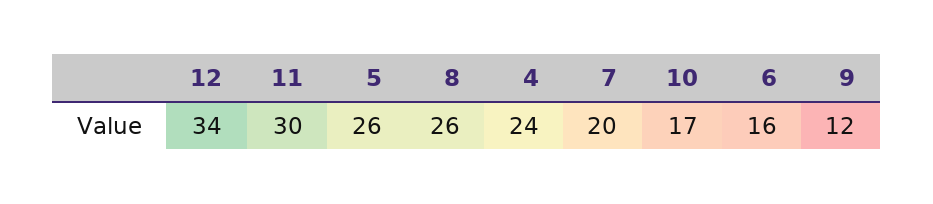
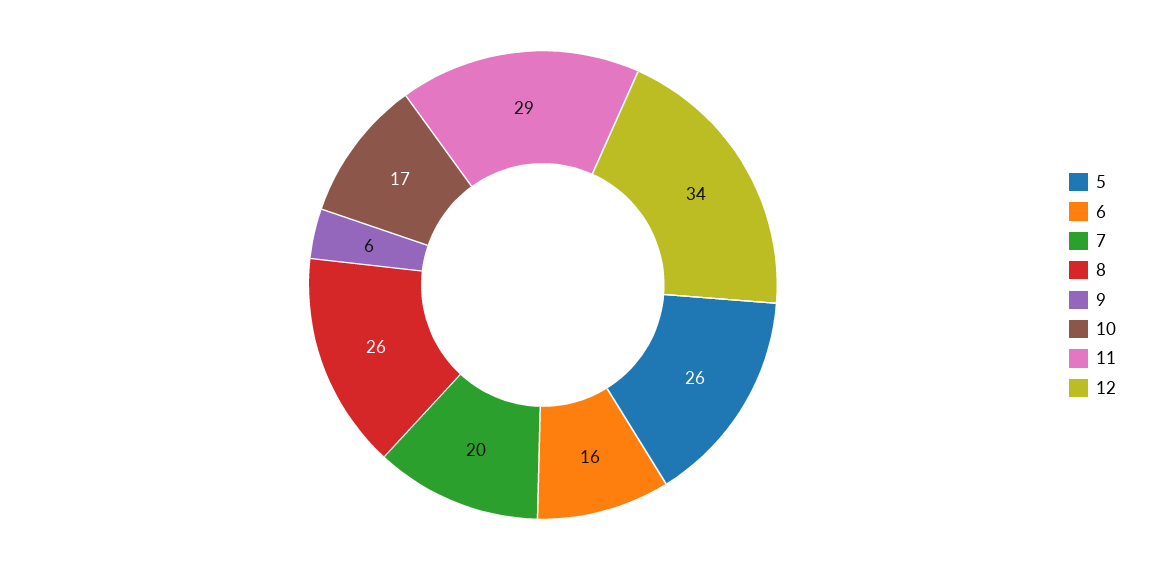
  {
    "12": 34,
-   "11": 30,
+   "11": 29,
    "5": 26,
    "8": 26,
-   "4": 24,
    "7": 20,
    "10": 17,
    "6": 16,
-   "9": 12
+   "9": 6
  }

